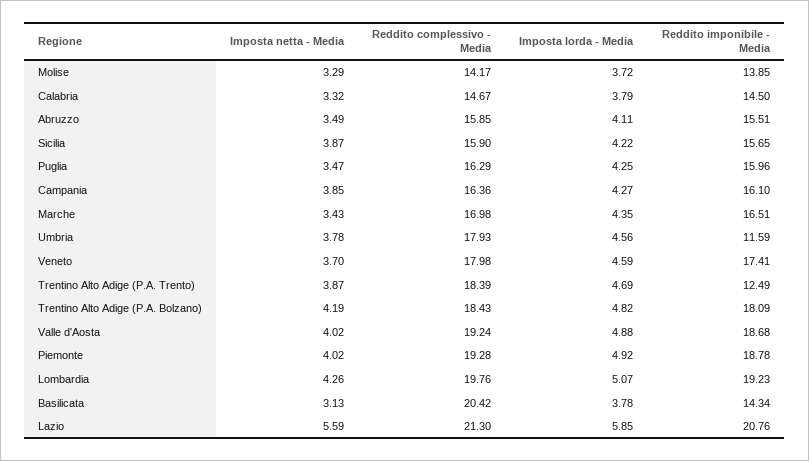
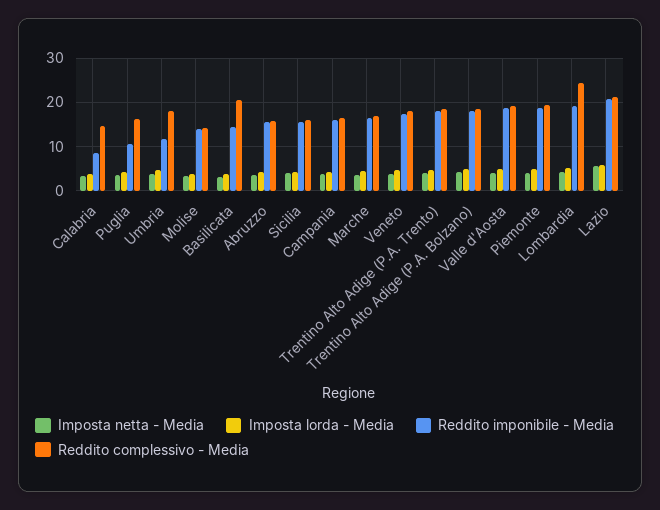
  {
    "Imposta netta - Media": {
      "Molise": 3.29,
      "Calabria": 3.32,
      "Abruzzo": 3.49,
      "Sicilia": 3.87,
      "Puglia": 3.47,
      "Campania": 3.85,
      "Marche": 3.43,
      "Umbria": 3.78,
      "Veneto": 3.7,
      "Trentino Alto Adige (P.A. Trento)": 3.87,
      "Trentino Alto Adige (P.A. Bolzano)": 4.19,
      "Valle d'Aosta": 4.02,
      "Piemonte": 4.02,
      "Lombardia": 4.26,
      "Basilicata": 3.13,
      "Lazio": 5.59
    },
    "Reddito complessivo - Media": {
      "Molise": 14.17,
      "Calabria": 14.67,
      "Abruzzo": 15.85,
      "Sicilia": 15.9,
      "Puglia": 16.29,
      "Campania": 16.36,
      "Marche": 16.98,
      "Umbria": 17.93,
      "Veneto": 17.98,
      "Trentino Alto Adige (P.A. Trento)": 18.39,
      "Trentino Alto Adige (P.A. Bolzano)": 18.43,
      "Valle d'Aosta": 19.24,
      "Piemonte": 19.28,
-     "Lombardia": 19.76,
+     "Lombardia": 24,
      "Basilicata": 20.42,
      "Lazio": 21.3
    },
    "Imposta lorda - Media": {
      "Molise": 3.72,
      "Calabria": 3.79,
      "Abruzzo": 4.11,
      "Sicilia": 4.22,
      "Puglia": 4.25,
      "Campania": 4.27,
      "Marche": 4.35,
      "Umbria": 4.56,
      "Veneto": 4.59,
      "Trentino Alto Adige (P.A. Trento)": 4.69,
      "Trentino Alto Adige (P.A. Bolzano)": 4.82,
      "Valle d'Aosta": 4.88,
      "Piemonte": 4.92,
      "Lombardia": 5.07,
      "Basilicata": 3.78,
      "Lazio": 5.85
    },
    "Reddito imponibile - Media": {
      "Molise": 13.85,
-     "Calabria": 14.5,
+     "Calabria": 8,
      "Abruzzo": 15.51,
      "Sicilia": 15.65,
-     "Puglia": 15.96,
+     "Puglia": 10,
      "Campania": 16.1,
      "Marche": 16.51,
      "Umbria": 11.59,
      "Veneto": 17.41,
-     "Trentino Alto Adige (P.A. Trento)": 12.49,
+     "Trentino Alto Adige (P.A. Trento)": 18,
      "Trentino Alto Adige (P.A. Bolzano)": 18.09,
      "Valle d'Aosta": 18.68,
      "Piemonte": 18.78,
      "Lombardia": 19.23,
      "Basilicata": 14.34,
      "Lazio": 20.76
    }
  }

